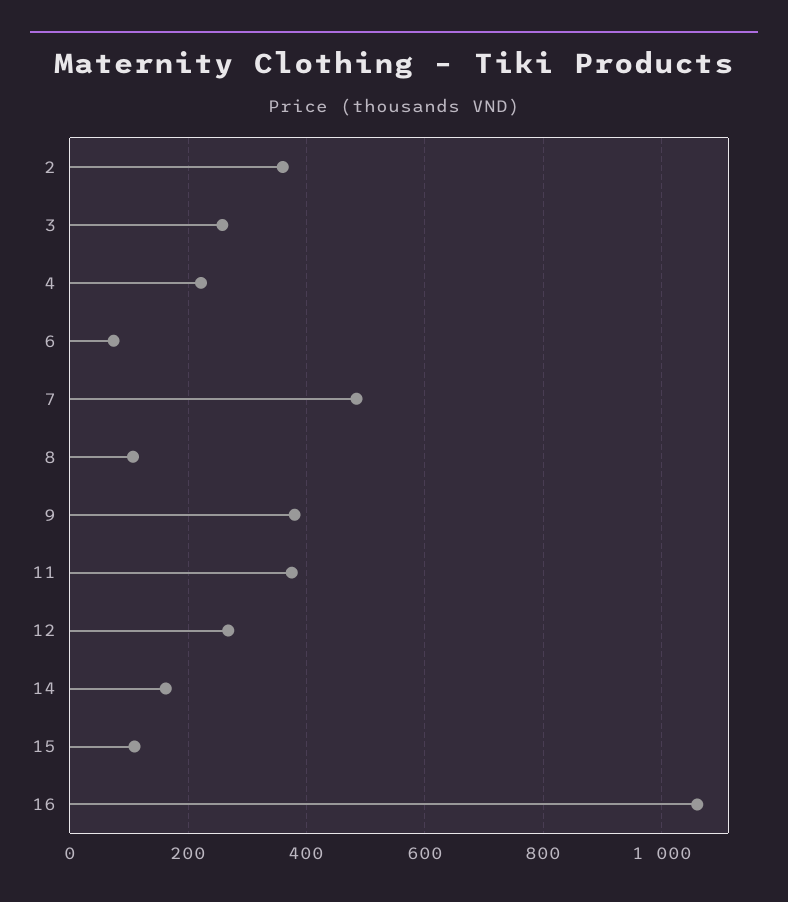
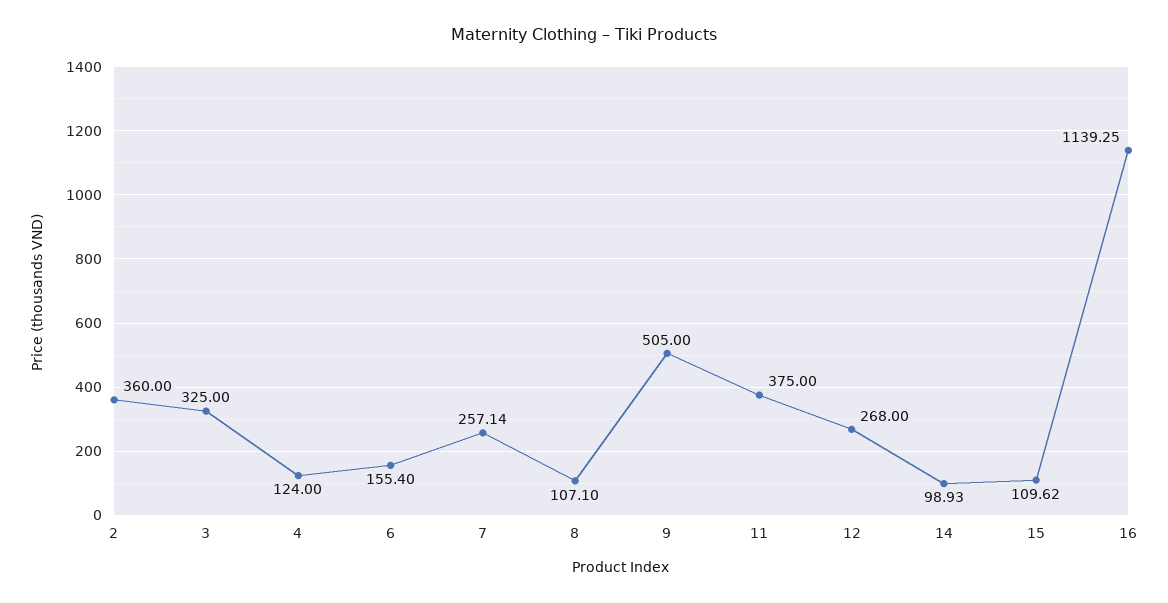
  {
    "2": 360,
-   "3": 260,
+   "3": 325,
-   "4": 220,
+   "4": 124,
-   "6": 80,
+   "6": 155.4,
-   "7": 480,
+   "7": 257.14,
    "8": 107.1,
-   "9": 380,
+   "9": 505,
    "11": 375,
    "12": 268,
-   "14": 160,
+   "14": 98.93,
    "15": 109.62,
-   "16": 1060
+   "16": 1139.25
  }

